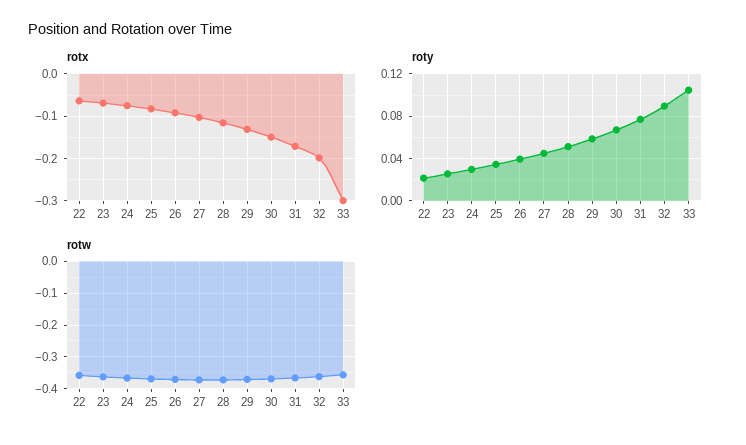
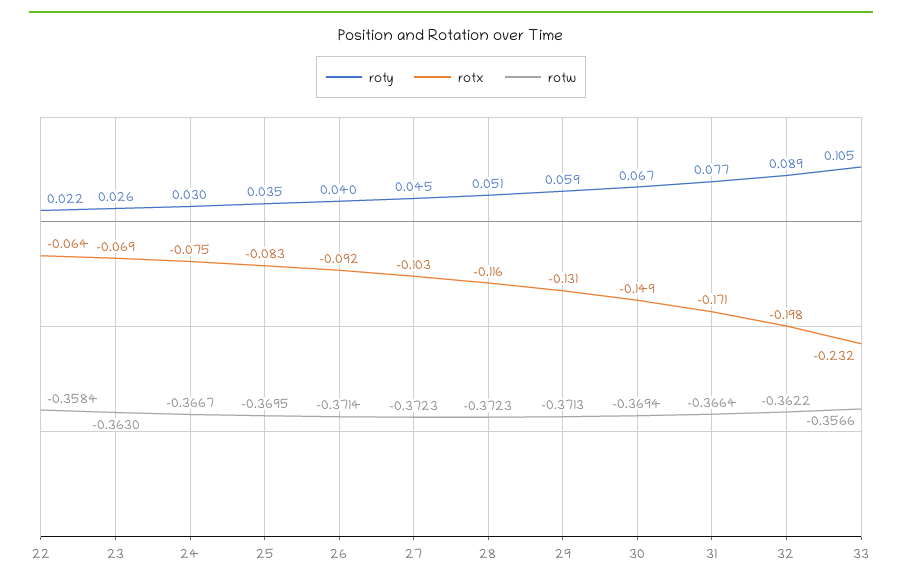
  {
    "rotx": {
      "22": -0.064,
      "23": -0.069,
      "24": -0.075,
      "25": -0.083,
      "26": -0.092,
      "27": -0.103,
      "28": -0.116,
      "29": -0.131,
      "30": -0.149,
      "31": -0.171,
      "32": -0.198,
-     "33": -0.3
+     "33": -0.232
    },
    "roty": {
      "22": 0.022,
      "23": 0.026,
      "24": 0.03,
      "25": 0.035,
      "26": 0.04,
      "27": 0.045,
      "28": 0.051,
      "29": 0.059,
      "30": 0.067,
      "31": 0.077,
      "32": 0.089,
      "33": 0.105
    },
    "rotw": {
      "22": -0.3584,
      "23": -0.363,
      "24": -0.3667,
      "25": -0.3695,
      "26": -0.3714,
      "27": -0.3723,
      "28": -0.3723,
      "29": -0.3713,
      "30": -0.3694,
      "31": -0.3664,
      "32": -0.3622,
      "33": -0.3566
    }
  }

